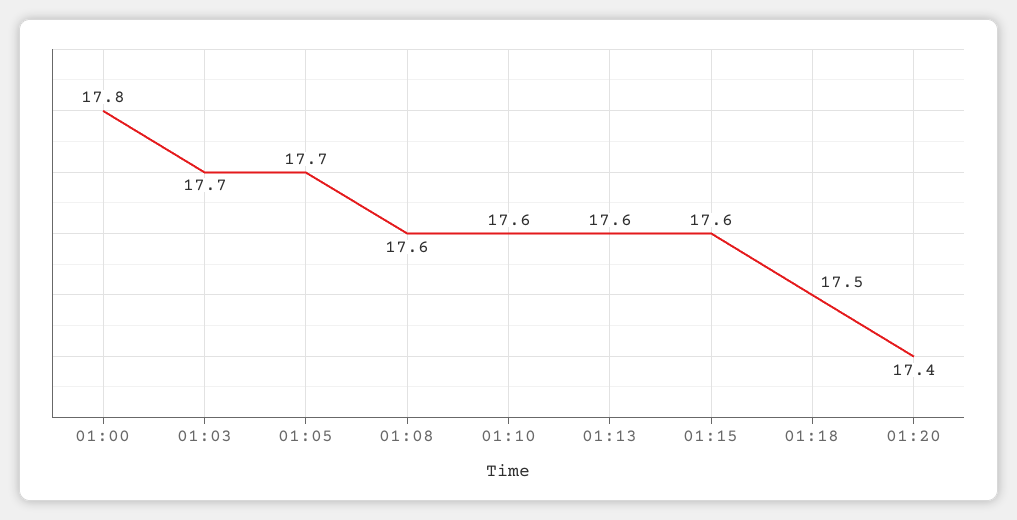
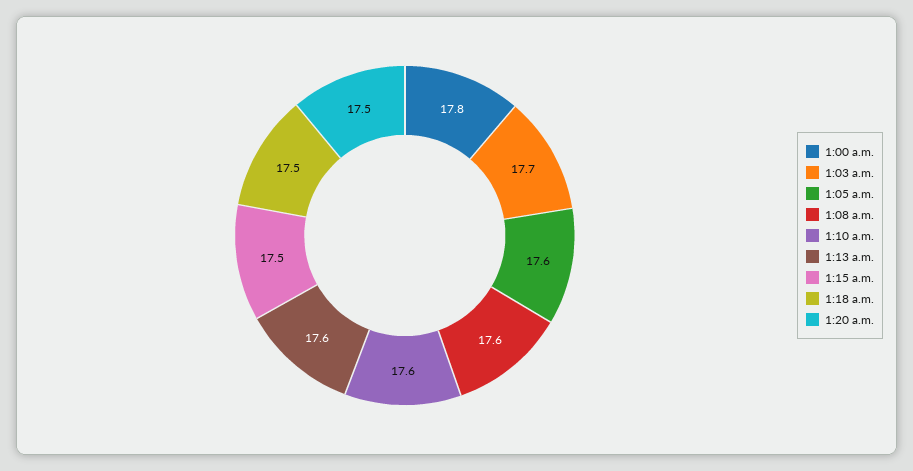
  {
    "01:00": 17.8,
    "01:03": 17.7,
-   "01:05": 17.7,
+   "01:05": 17.6,
    "01:08": 17.6,
    "01:10": 17.6,
    "01:13": 17.6,
-   "01:15": 17.6,
+   "01:15": 17.5,
    "01:18": 17.5,
-   "01:20": 17.4
+   "01:20": 17.5
  }

